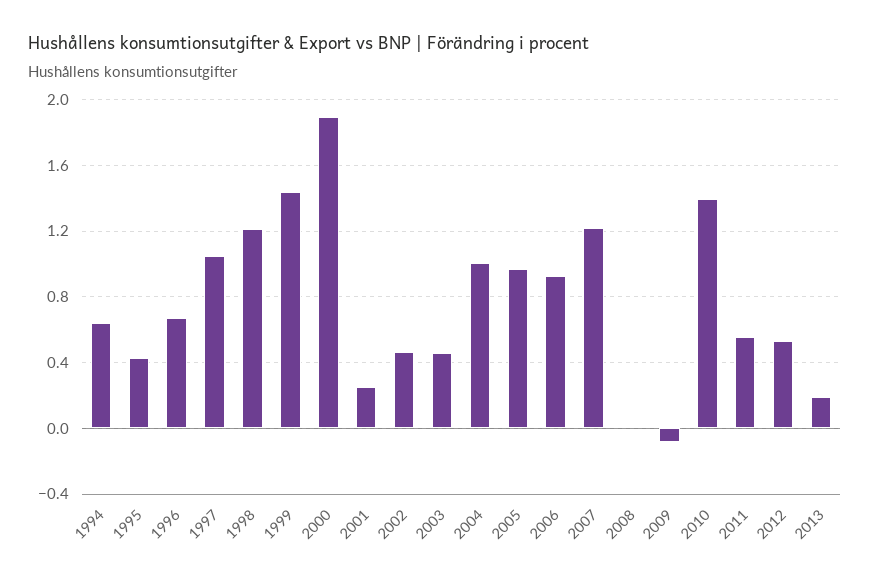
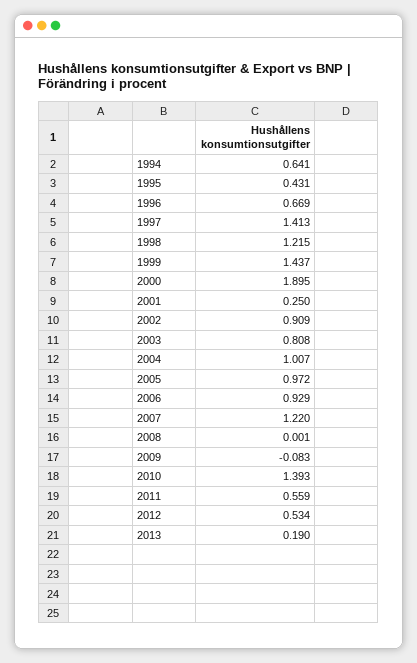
  {
    "1994": 0.641,
    "1995": 0.431,
    "1996": 0.669,
-   "1997": 1.05,
+   "1997": 1.413,
    "1998": 1.215,
    "1999": 1.437,
    "2000": 1.895,
    "2001": 0.25,
-   "2002": 0.45,
+   "2002": 0.909,
-   "2003": 0.45,
+   "2003": 0.808,
    "2004": 1.007,
    "2005": 0.972,
    "2006": 0.929,
    "2007": 1.22,
    "2008": 0.001,
    "2009": -0.083,
    "2010": 1.393,
    "2011": 0.559,
    "2012": 0.534,
    "2013": 0.19
  }

